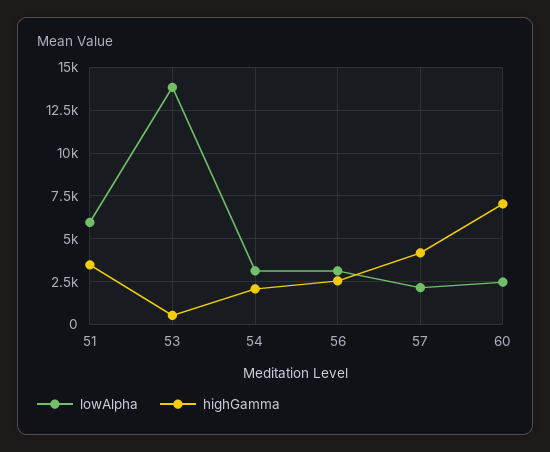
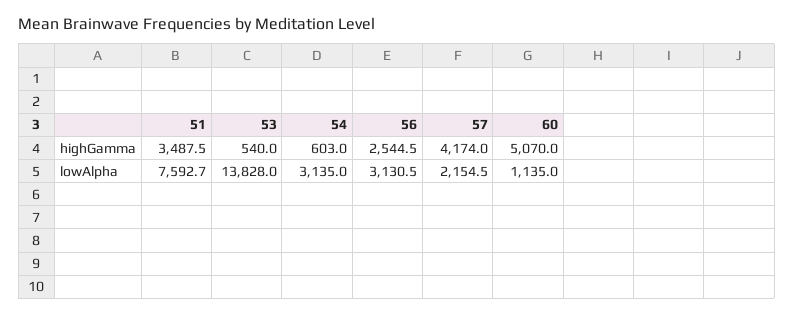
  {
    "lowAlpha": {
-     "51": 6000,
+     "51": 7592.7,
      "53": 13828,
      "54": 3135,
      "56": 3130.5,
      "57": 2154.5,
-     "60": 2500
+     "60": 1135
    },
    "highGamma": {
      "51": 3487.5,
      "53": 540,
-     "54": 2000,
+     "54": 603,
      "56": 2544.5,
      "57": 4174,
-     "60": 7000
+     "60": 5070
    }
  }

